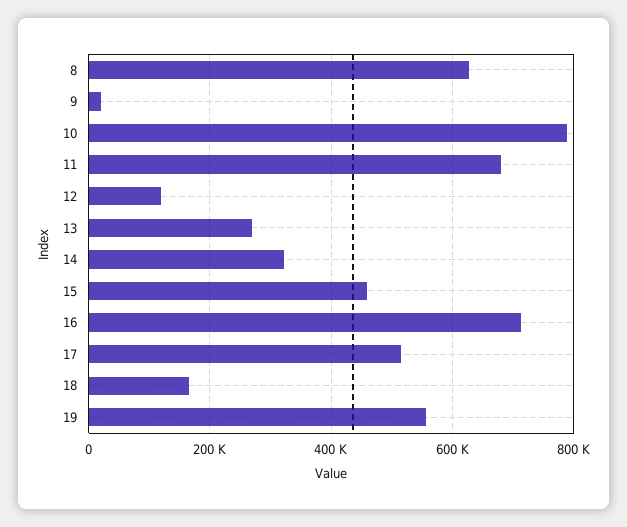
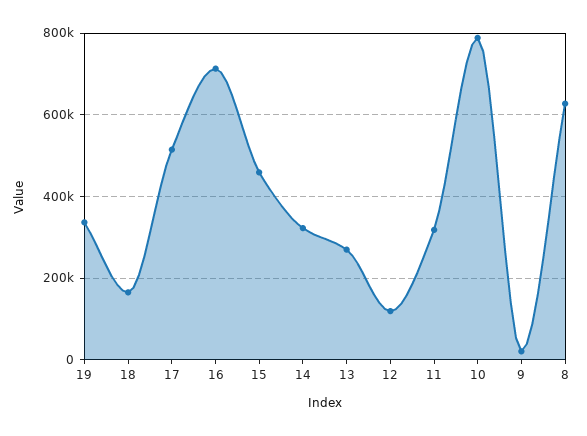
  {
    "8": 620000,
    "9": 20000,
    "10": 780000,
-   "11": 680000,
+   "11": 320000,
    "12": 120000,
    "13": 260000,
    "14": 320000,
    "15": 460000,
    "16": 720000,
    "17": 520000,
    "18": 160000,
-   "19": 560000
+   "19": 340000
  }

